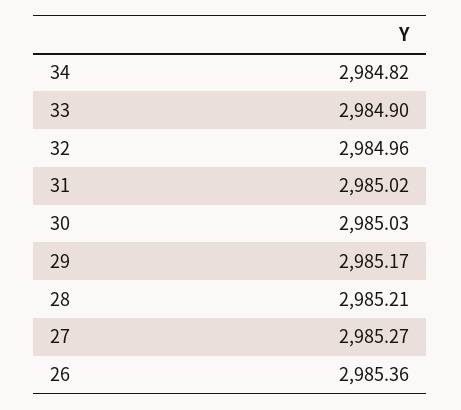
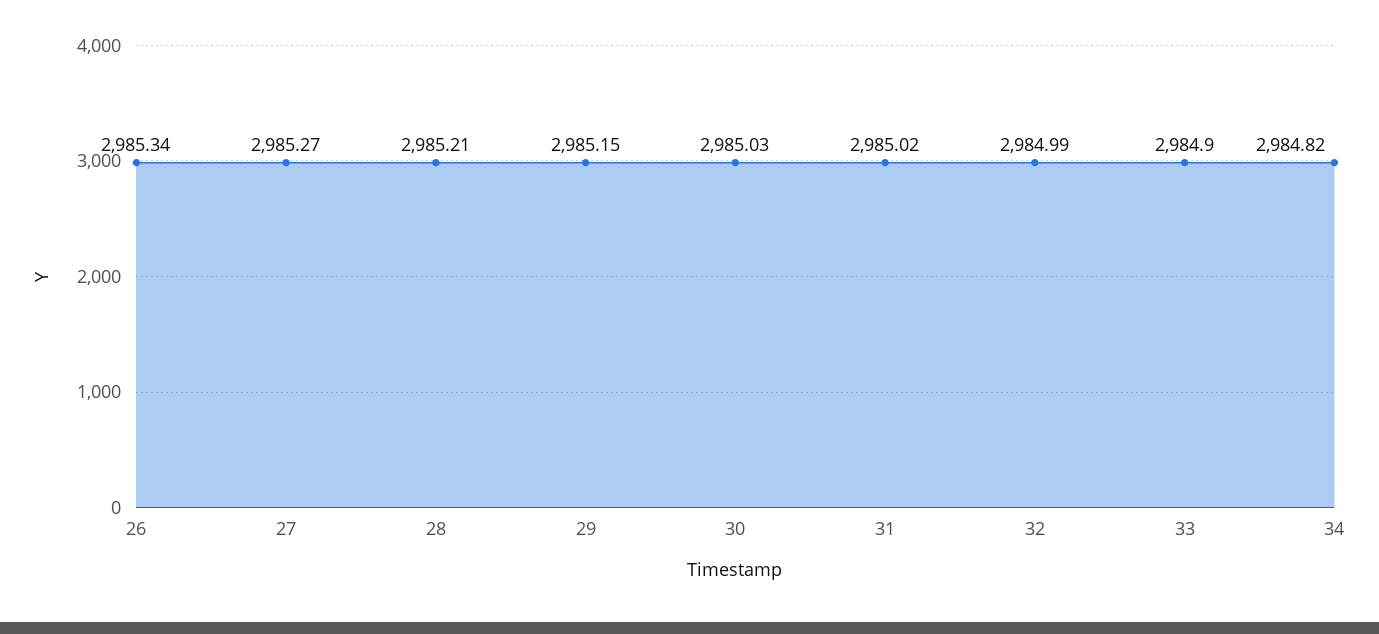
  {
    "34": 2984.82,
    "33": 2984.9,
-   "32": 2984.96,
+   "32": 2984.99,
    "31": 2985.02,
    "30": 2985.03,
-   "29": 2985.17,
+   "29": 2985.15,
    "28": 2985.21,
    "27": 2985.27,
-   "26": 2985.36
+   "26": 2985.34
  }

